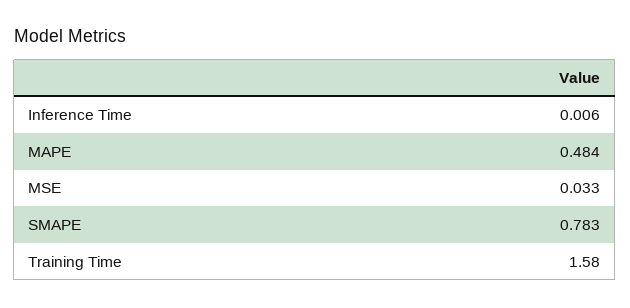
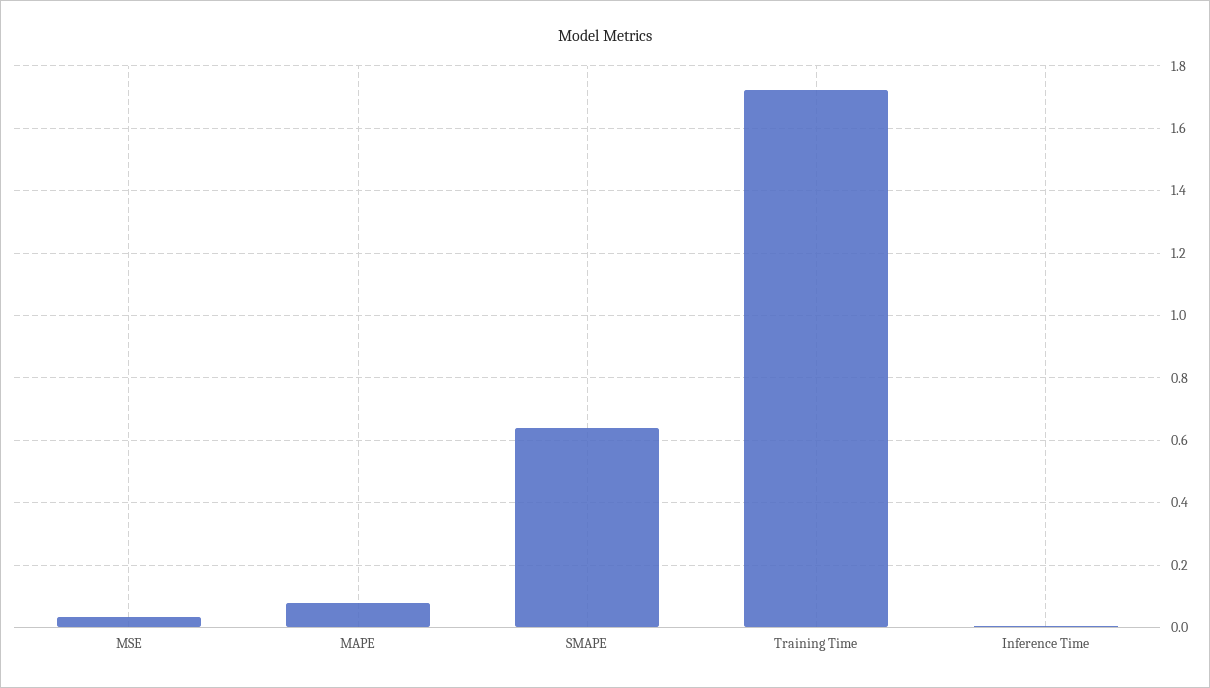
  {
    "Inference Time": 0.006,
-   "MAPE": 0.484,
+   "MAPE": 0.08,
    "MSE": 0.033,
-   "SMAPE": 0.783,
+   "SMAPE": 0.64,
-   "Training Time": 1.58
+   "Training Time": 1.72
  }

